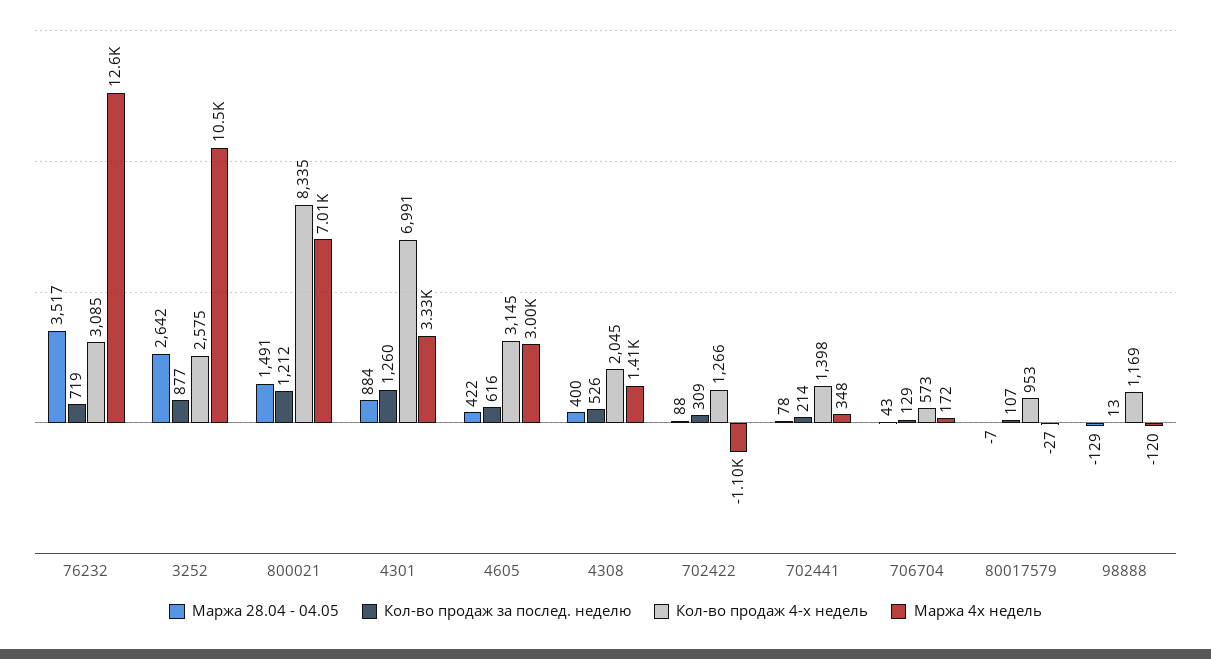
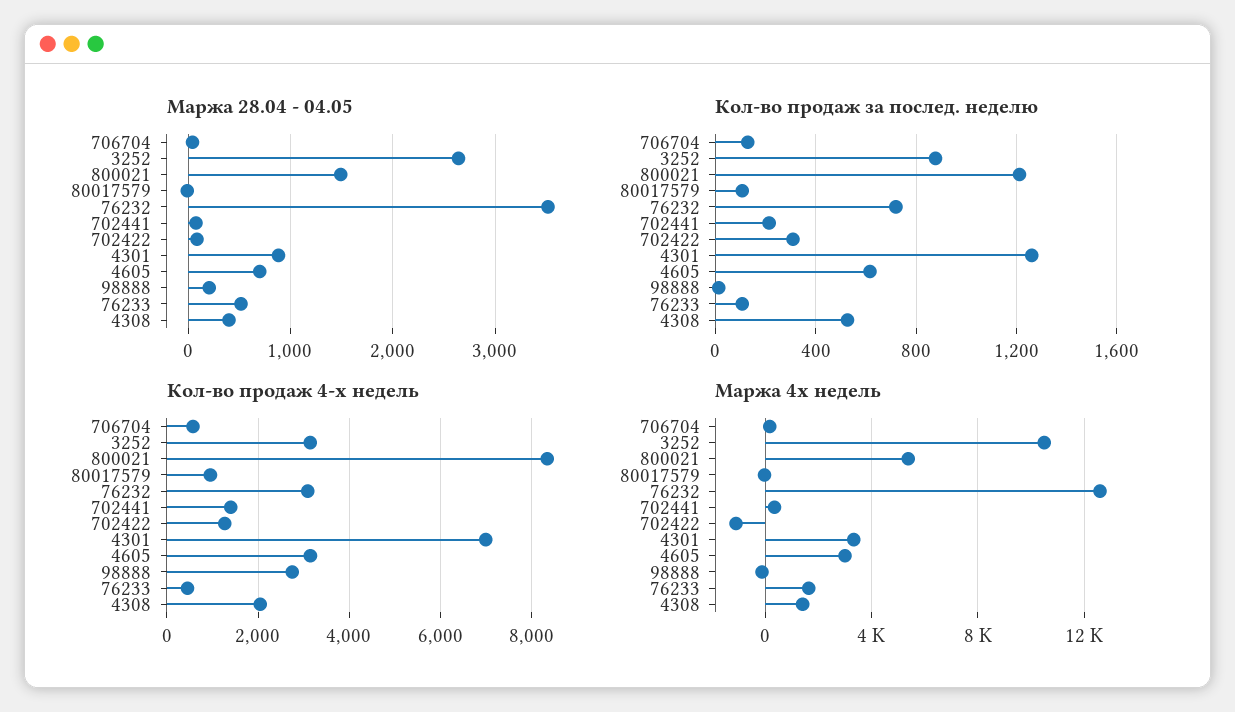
  {
    "Маржа 28.04 - 04.05": {
      "76232": 3517,
      "3252": 2642,
      "800021": 1491,
      "4301": 884,
-     "4605": 422,
+     "4605": 700,
      "4308": 400,
      "702422": 88,
      "702441": 78,
      "706704": 43,
      "80017579": -7,
-     "98888": -129
+     "98888": 200,
+     "76233": 500
    },
    "Кол-во продаж за послед. неделю": {
      "76232": 719,
      "3252": 877,
      "800021": 1212,
      "4301": 1260,
      "4605": 616,
      "4308": 526,
      "702422": 309,
      "702441": 214,
      "706704": 129,
      "80017579": 107,
-     "98888": 13
+     "98888": 13,
+     "76233": 100
    },
    "Кол-во продаж 4-х недель": {
      "76232": 3085,
-     "3252": 2575,
+     "3252": 3200,
      "800021": 8335,
      "4301": 6991,
      "4605": 3145,
      "4308": 2045,
      "702422": 1266,
      "702441": 1398,
      "706704": 573,
      "80017579": 953,
-     "98888": 1169
+     "98888": 2800,
+     "76233": 400
    },
    "Маржа 4х недель": {
      "76232": 12600,
      "3252": 10500,
-     "800021": 7010,
+     "800021": 5500,
      "4301": 3330,
      "4605": 3000,
      "4308": 1410,
      "702422": -1100,
      "702441": 348,
      "706704": 172,
      "80017579": -27,
-     "98888": -120
+     "98888": -120,
+     "76233": 1500
    }
  }

